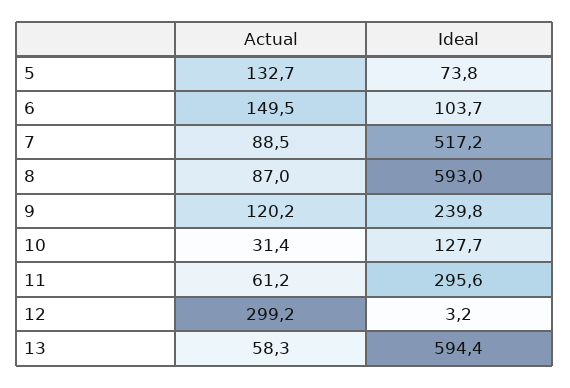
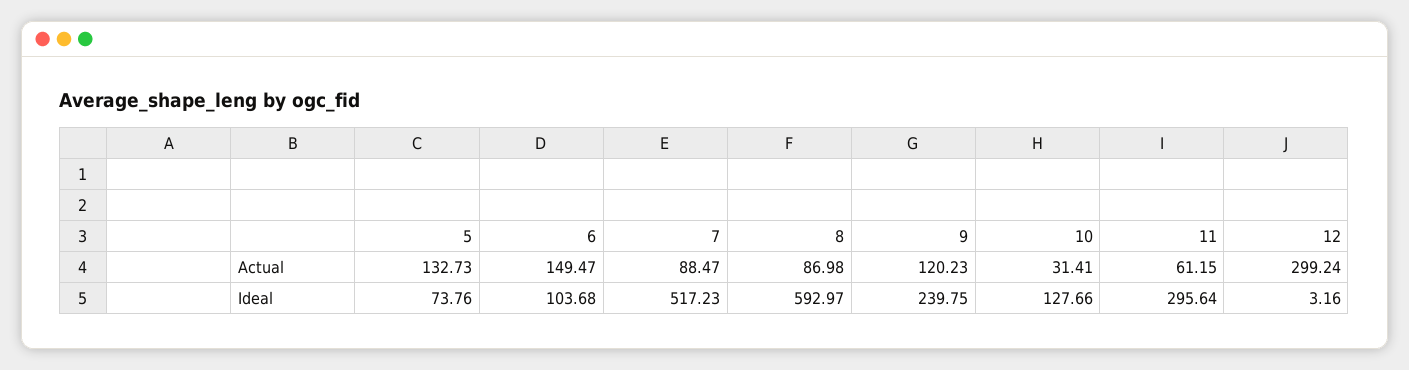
  {
    "Actual": {
      "5": 132.73,
      "6": 149.47,
      "7": 88.47,
      "8": 86.98,
      "9": 120.23,
      "10": 31.41,
      "11": 61.15,
-     "12": 299.24,
+     "12": 299.24
-     "13": 58.3
    },
    "Ideal": {
      "5": 73.76,
      "6": 103.68,
      "7": 517.23,
      "8": 592.97,
      "9": 239.75,
      "10": 127.66,
      "11": 295.64,
-     "12": 3.16,
+     "12": 3.16
-     "13": 594.4
    }
  }

